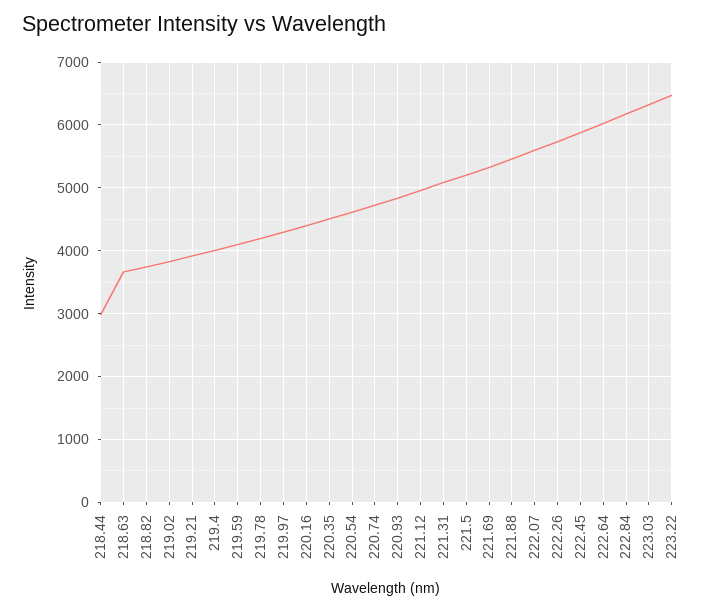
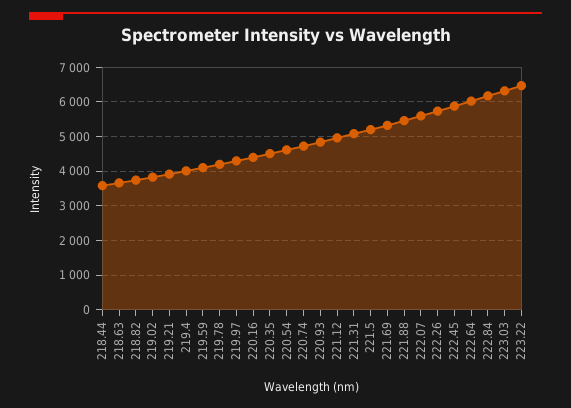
  {
-   "218.44": 3000,
+   "218.44": 3600,
    "218.63": 3700,
    "218.82": 3700,
    "219.02": 3800,
    "219.21": 3900,
    "219.4": 4000,
    "219.59": 4100,
    "219.78": 4200,
    "219.97": 4300,
    "220.16": 4400,
    "220.35": 4500,
    "220.54": 4600,
    "220.74": 4700,
    "220.93": 4800,
    "221.12": 5000,
    "221.31": 5100,
    "221.5": 5200,
    "221.69": 5300,
    "221.88": 5500,
    "222.07": 5600,
    "222.26": 5700,
    "222.45": 5900,
    "222.64": 6000,
    "222.84": 6200,
    "223.03": 6300,
    "223.22": 6500
  }

